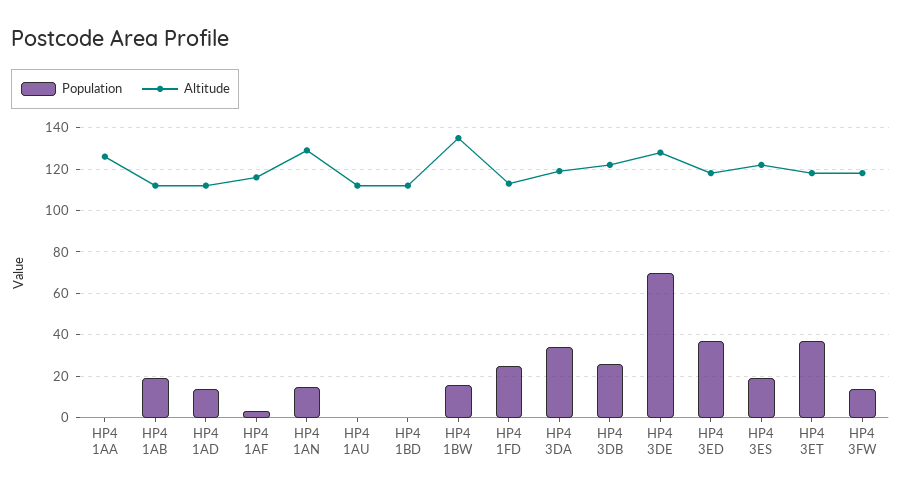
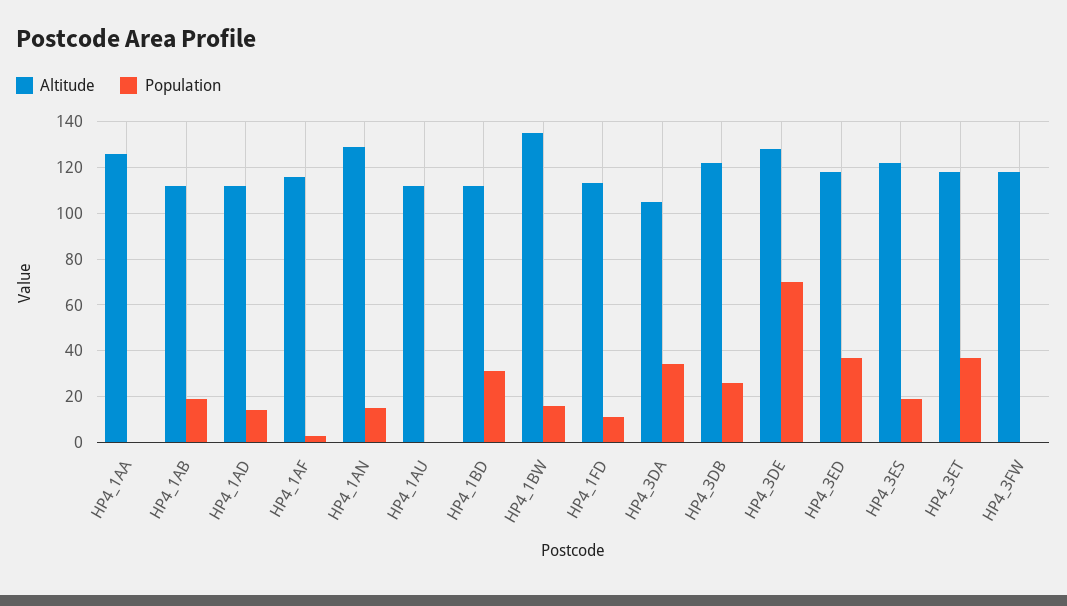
  {
    "Population": {
      "HP4 1AA": 0,
      "HP4 1AB": 20,
      "HP4 1AD": 15,
      "HP4 1AF": 5,
      "HP4 1AN": 15,
      "HP4 1AU": 0,
-     "HP4 1BD": 0,
+     "HP4 1BD": 30,
      "HP4 1BW": 15,
-     "HP4 1FD": 25,
+     "HP4 1FD": 10,
      "HP4 3DA": 35,
      "HP4 3DB": 25,
      "HP4 3DE": 70,
      "HP4 3ED": 35,
      "HP4 3ES": 20,
      "HP4 3ET": 35,
-     "HP4 3FW": 15
+     "HP4 3FW": 0
    },
    "Altitude": {
      "HP4 1AA": 125,
      "HP4 1AB": 110,
      "HP4 1AD": 110,
      "HP4 1AF": 115,
      "HP4 1AN": 130,
      "HP4 1AU": 110,
      "HP4 1BD": 110,
      "HP4 1BW": 135,
      "HP4 1FD": 115,
-     "HP4 3DA": 120,
+     "HP4 3DA": 105,
      "HP4 3DB": 120,
      "HP4 3DE": 130,
      "HP4 3ED": 120,
      "HP4 3ES": 120,
      "HP4 3ET": 120,
      "HP4 3FW": 120
    }
  }

